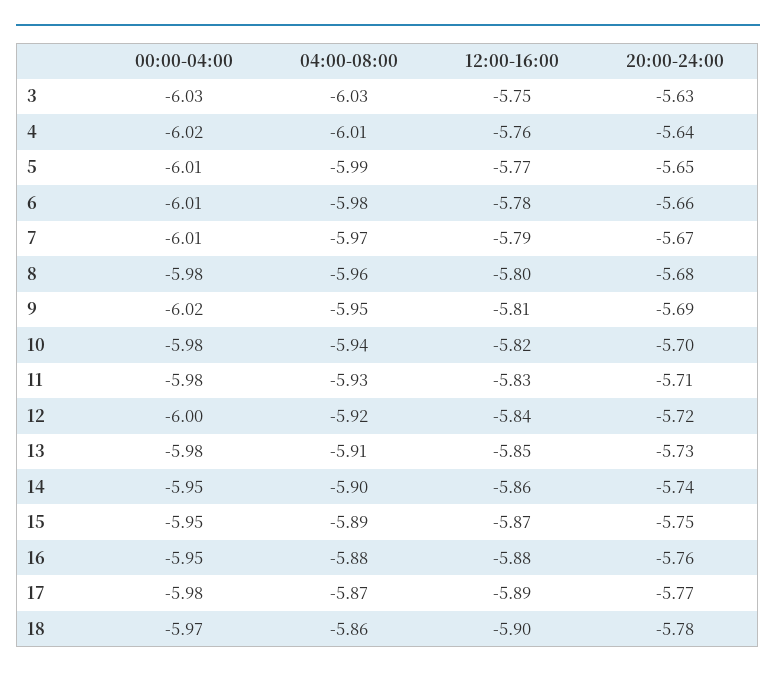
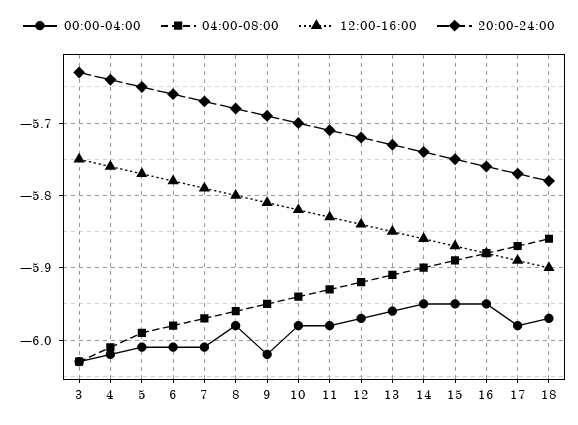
  {
    "00:00-04:00": {
      "3": -6.03,
      "4": -6.02,
      "5": -6.01,
      "6": -6.01,
      "7": -6.01,
      "8": -5.98,
      "9": -6.02,
      "10": -5.98,
      "11": -5.98,
-     "12": -6,
+     "12": -5.97,
-     "13": -5.98,
+     "13": -5.96,
      "14": -5.95,
      "15": -5.95,
      "16": -5.95,
      "17": -5.98,
      "18": -5.97
    },
    "04:00-08:00": {
      "3": -6.03,
      "4": -6.01,
      "5": -5.99,
      "6": -5.98,
      "7": -5.97,
      "8": -5.96,
      "9": -5.95,
      "10": -5.94,
      "11": -5.93,
      "12": -5.92,
      "13": -5.91,
      "14": -5.9,
      "15": -5.89,
      "16": -5.88,
      "17": -5.87,
      "18": -5.86
    },
    "12:00-16:00": {
      "3": -5.75,
      "4": -5.76,
      "5": -5.77,
      "6": -5.78,
      "7": -5.79,
      "8": -5.8,
      "9": -5.81,
      "10": -5.82,
      "11": -5.83,
      "12": -5.84,
      "13": -5.85,
      "14": -5.86,
      "15": -5.87,
      "16": -5.88,
      "17": -5.89,
      "18": -5.9
    },
    "20:00-24:00": {
      "3": -5.63,
      "4": -5.64,
      "5": -5.65,
      "6": -5.66,
      "7": -5.67,
      "8": -5.68,
      "9": -5.69,
      "10": -5.7,
      "11": -5.71,
      "12": -5.72,
      "13": -5.73,
      "14": -5.74,
      "15": -5.75,
      "16": -5.76,
      "17": -5.77,
      "18": -5.78
    }
  }

